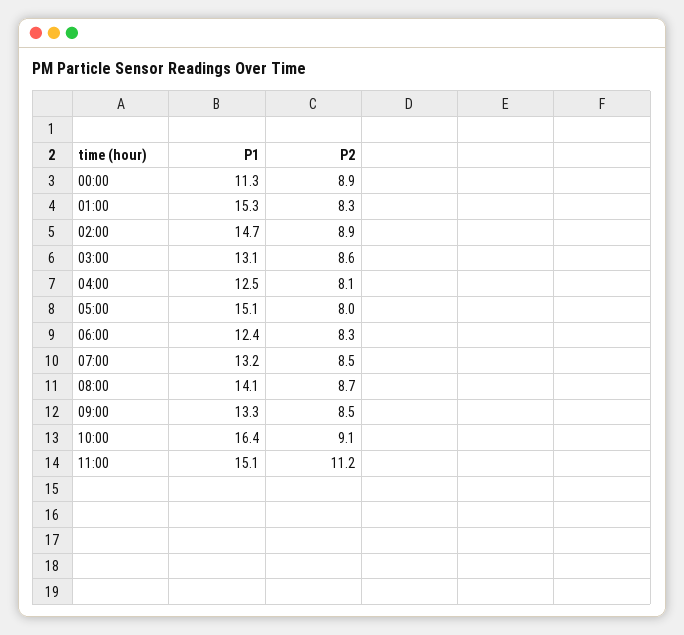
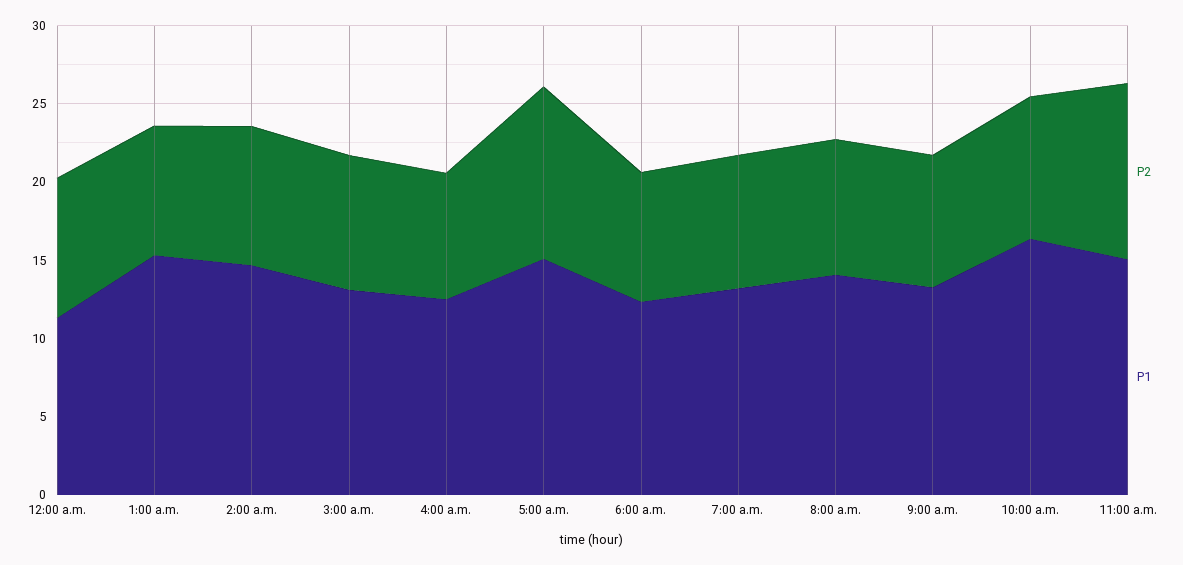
  {
    "P1": {
      "00:00": 11.3,
      "01:00": 15.3,
      "02:00": 14.7,
      "03:00": 13.1,
      "04:00": 12.5,
      "05:00": 15.1,
      "06:00": 12.4,
      "07:00": 13.2,
      "08:00": 14.1,
      "09:00": 13.3,
      "10:00": 16.4,
      "11:00": 15.1
    },
    "P2": {
      "00:00": 8.9,
      "01:00": 8.3,
      "02:00": 8.9,
      "03:00": 8.6,
      "04:00": 8.1,
-     "05:00": 8,
+     "05:00": 11,
      "06:00": 8.3,
      "07:00": 8.5,
      "08:00": 8.7,
      "09:00": 8.5,
      "10:00": 9.1,
      "11:00": 11.2
    }
  }

